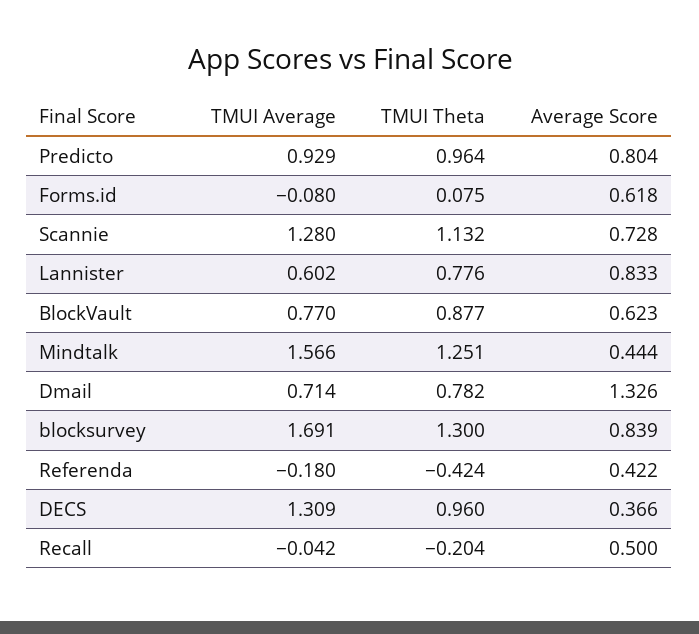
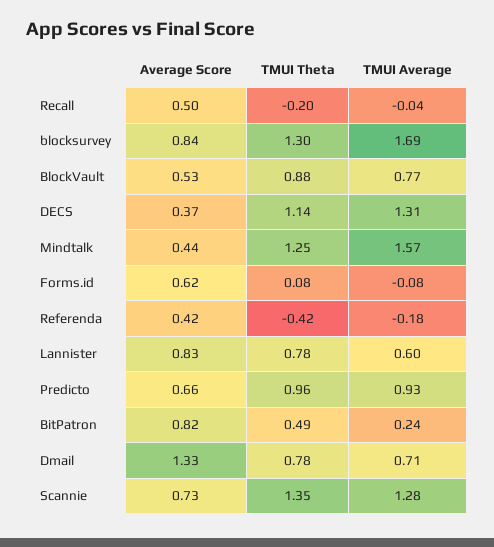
  {
    "TMUI Average": {
      "Predicto": 0.929,
      "Forms.id": -0.08,
      "Scannie": 1.28,
      "Lannister": 0.602,
      "BlockVault": 0.77,
      "Mindtalk": 1.566,
      "Dmail": 0.714,
      "blocksurvey": 1.691,
      "Referenda": -0.18,
      "DECS": 1.309,
-     "Recall": -0.042
+     "Recall": -0.042,
+     "BitPatron": 0.24
    },
    "TMUI Theta": {
      "Predicto": 0.964,
      "Forms.id": 0.075,
-     "Scannie": 1.132,
+     "Scannie": 1.35,
      "Lannister": 0.776,
      "BlockVault": 0.877,
      "Mindtalk": 1.251,
      "Dmail": 0.782,
      "blocksurvey": 1.3,
      "Referenda": -0.424,
-     "DECS": 0.96,
+     "DECS": 1.14,
-     "Recall": -0.204
+     "Recall": -0.204,
+     "BitPatron": 0.49
    },
    "Average Score": {
-     "Predicto": 0.804,
+     "Predicto": 0.66,
      "Forms.id": 0.618,
      "Scannie": 0.728,
      "Lannister": 0.833,
-     "BlockVault": 0.623,
+     "BlockVault": 0.53,
      "Mindtalk": 0.444,
      "Dmail": 1.326,
      "blocksurvey": 0.839,
      "Referenda": 0.422,
      "DECS": 0.366,
-     "Recall": 0.5
+     "Recall": 0.5,
+     "BitPatron": 0.82
    }
  }

